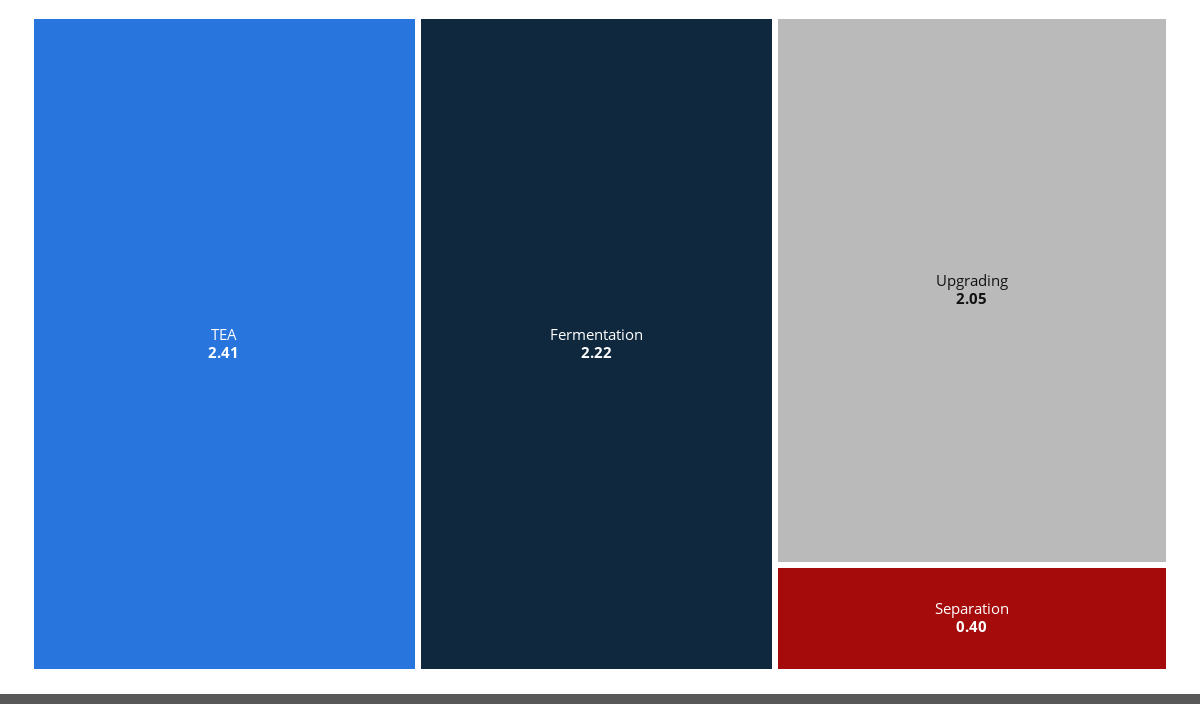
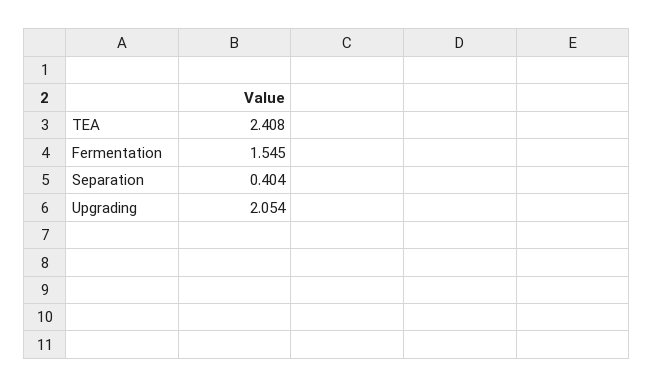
  {
    "TEA": 2.408,
-   "Fermentation": 2.22,
+   "Fermentation": 1.545,
    "Upgrading": 2.054,
    "Separation": 0.404
  }

